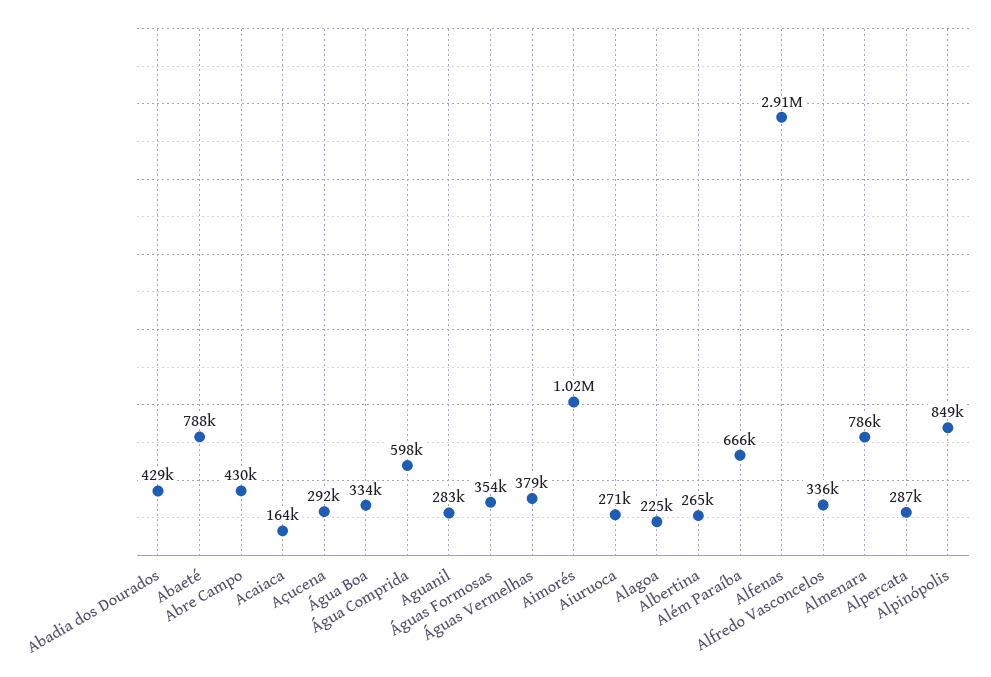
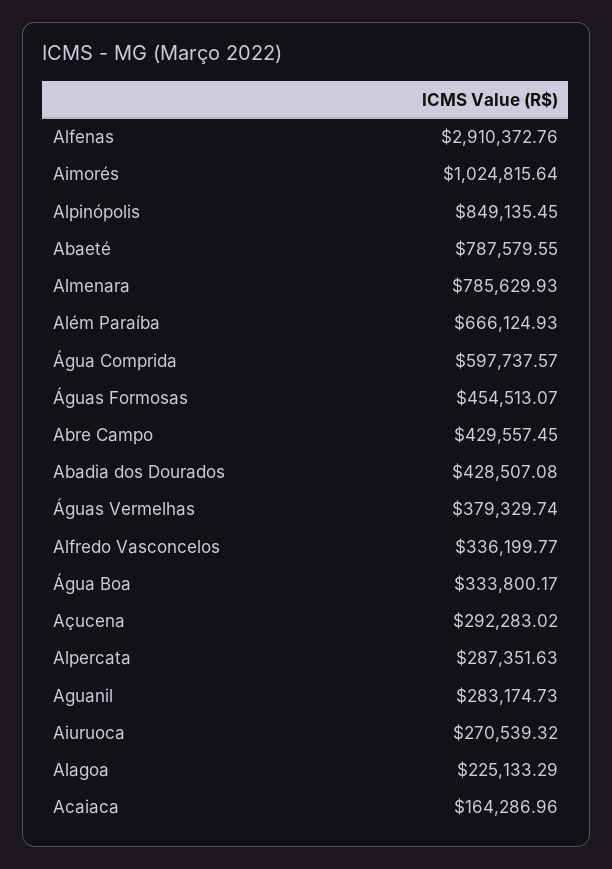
  {
    "Abadia dos Dourados": 428507.08,
    "Abaeté": 787579.55,
    "Abre Campo": 429557.45,
    "Acaiaca": 164286.96,
    "Açucena": 292283.02,
    "Água Boa": 333800.17,
    "Água Comprida": 597737.57,
    "Aguanil": 283174.73,
-   "Águas Formosas": 354000,
+   "Águas Formosas": 454513.07,
    "Águas Vermelhas": 379329.74,
    "Aimorés": 1024815.64,
    "Aiuruoca": 270539.32,
    "Alagoa": 225133.29,
-   "Albertina": 265000,
    "Além Paraíba": 666124.93,
    "Alfenas": 2910372.76,
    "Alfredo Vasconcelos": 336199.77,
    "Almenara": 785629.93,
    "Alpercata": 287351.63,
    "Alpinópolis": 849135.45
  }

